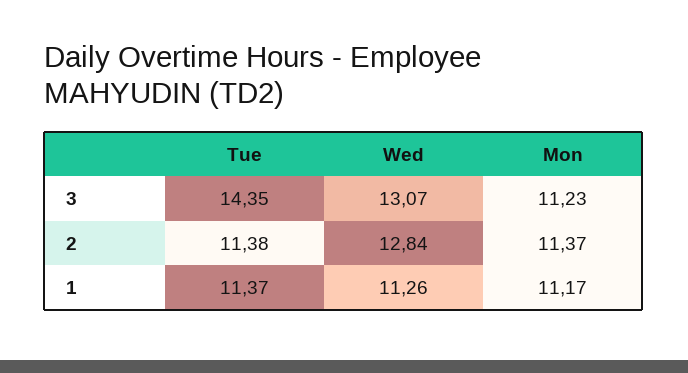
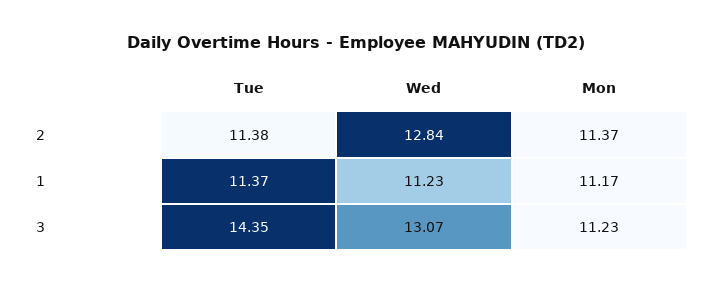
  {
    "Tue": {
      "3": 14.35,
      "2": 11.38,
      "1": 11.37
    },
    "Wed": {
      "3": 13.07,
      "2": 12.84,
-     "1": 11.26
+     "1": 11.23
    },
    "Mon": {
      "3": 11.23,
      "2": 11.37,
      "1": 11.17
    }
  }

